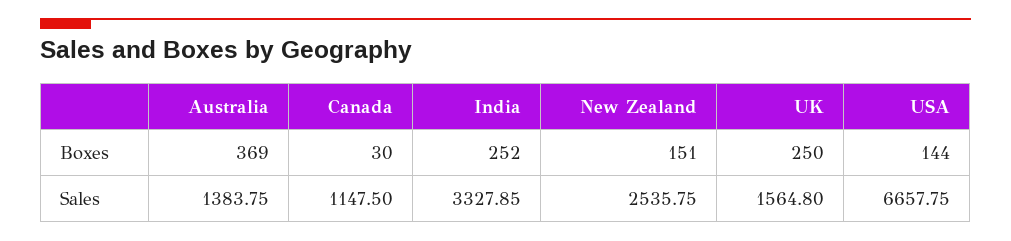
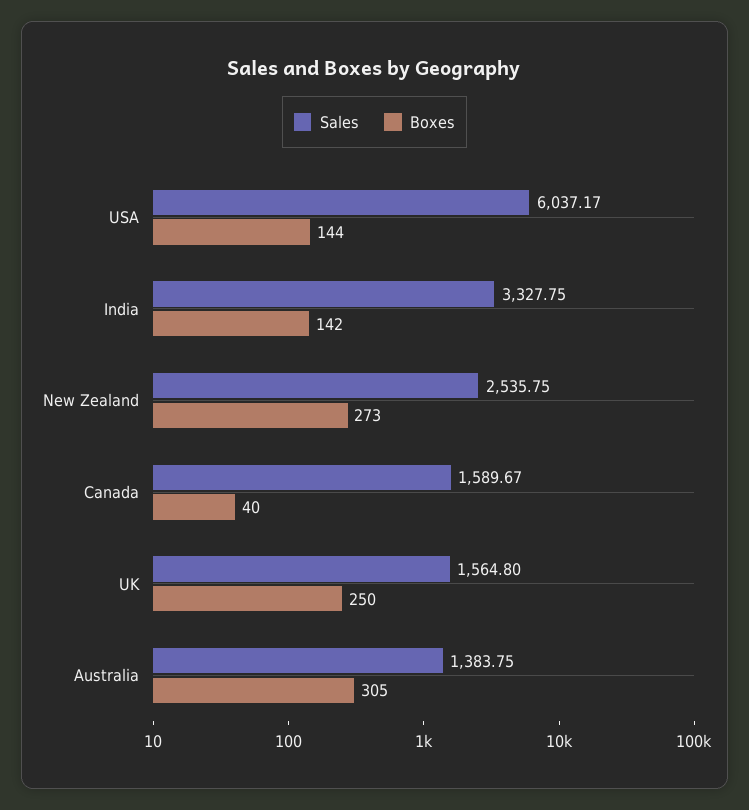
  {
    "Boxes": {
-     "Australia": 369,
+     "Australia": 305,
-     "Canada": 30,
+     "Canada": 40,
-     "India": 252,
+     "India": 142,
-     "New Zealand": 151,
+     "New Zealand": 273,
      "UK": 250,
      "USA": 144
    },
    "Sales": {
      "Australia": 1383.75,
-     "Canada": 1147.5,
+     "Canada": 1589.67,
-     "India": 3327.85,
+     "India": 3327.75,
      "New Zealand": 2535.75,
      "UK": 1564.8,
-     "USA": 6657.75
+     "USA": 6037.17
    }
  }

